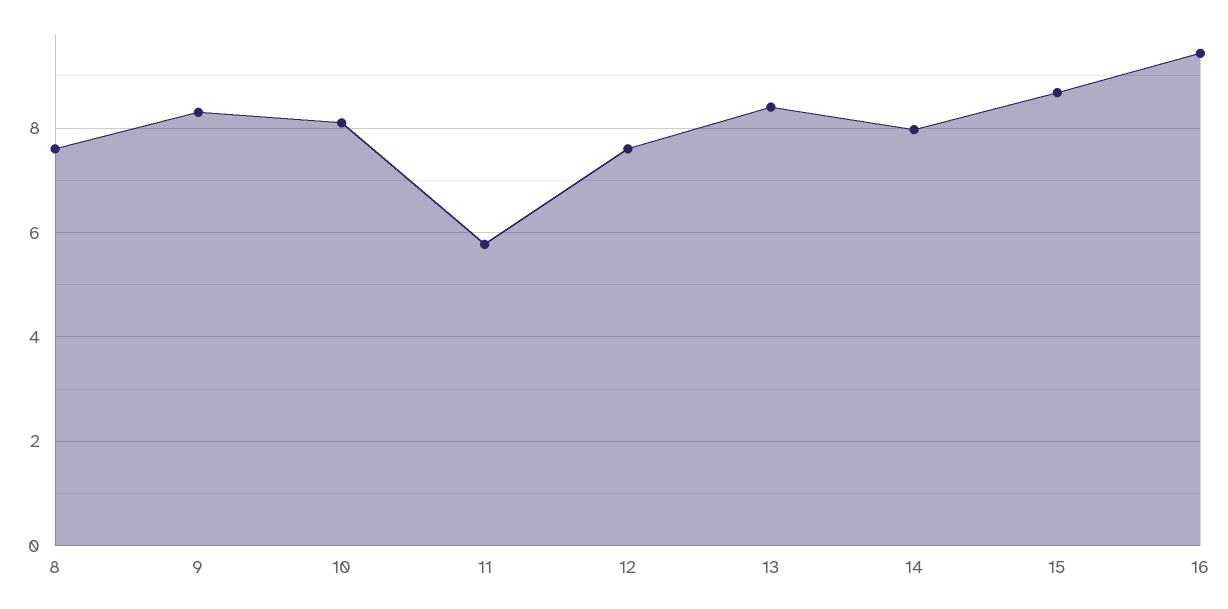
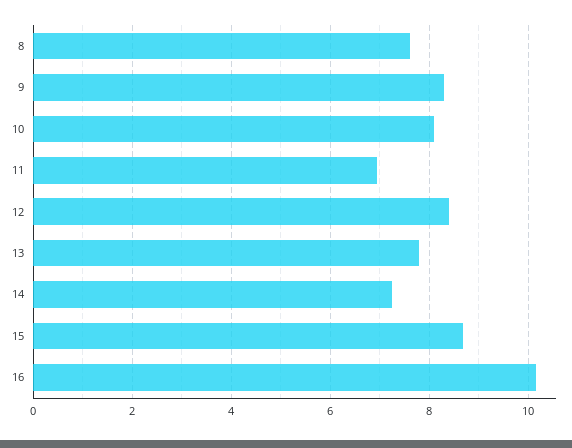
  {
    "8": 7.6,
    "9": 8.4,
    "10": 8.2,
-   "11": 5.8,
+   "11": 7,
-   "12": 7.6,
+   "12": 8.4,
-   "13": 8.4,
+   "13": 7.8,
-   "14": 8,
+   "14": 7.2,
    "15": 8.6,
-   "16": 9.4
+   "16": 10.2
  }

